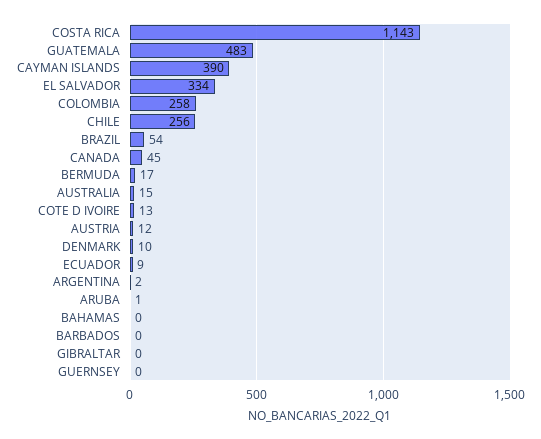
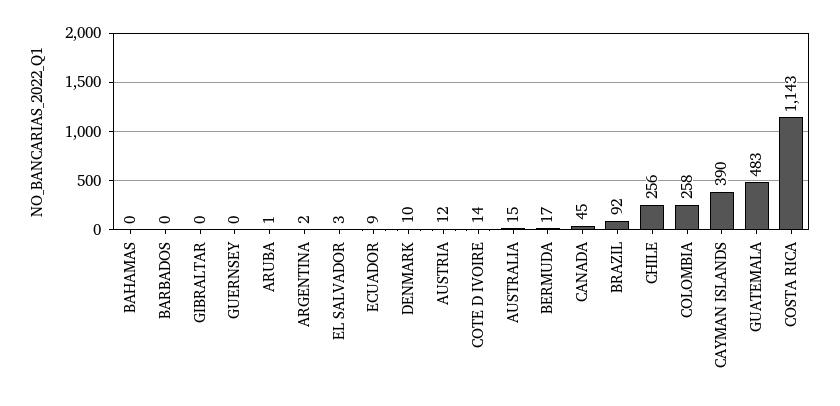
  {
    "COSTA RICA": 1143,
    "GUATEMALA": 483,
    "CAYMAN ISLANDS": 390,
-   "EL SALVADOR": 334,
+   "EL SALVADOR": 3,
    "COLOMBIA": 258,
    "CHILE": 256,
-   "BRAZIL": 54,
+   "BRAZIL": 92,
    "CANADA": 45,
    "BERMUDA": 17,
    "AUSTRALIA": 15,
-   "COTE D IVOIRE": 13,
+   "COTE D IVOIRE": 14,
    "AUSTRIA": 12,
    "DENMARK": 10,
    "ECUADOR": 9,
    "ARGENTINA": 2,
    "ARUBA": 1,
    "BAHAMAS": 0,
    "BARBADOS": 0,
    "GIBRALTAR": 0,
    "GUERNSEY": 0
  }

